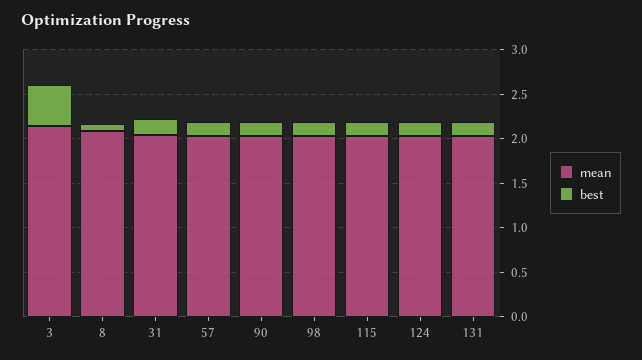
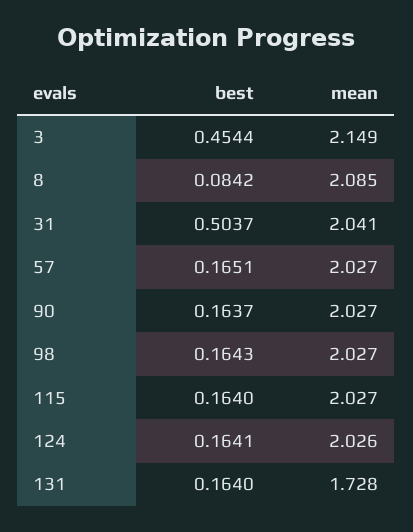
  {
    "mean": {
      "3": 2.149,
      "8": 2.085,
      "31": 2.041,
      "57": 2.027,
      "90": 2.027,
      "98": 2.027,
      "115": 2.027,
      "124": 2.026,
-     "131": 2
+     "131": 1.728
    },
    "best": {
      "3": 0.4544,
      "8": 0.0842,
-     "31": 0.2,
+     "31": 0.5037,
      "57": 0.1651,
      "90": 0.1637,
      "98": 0.1643,
      "115": 0.164,
      "124": 0.1641,
      "131": 0.164
    }
  }

